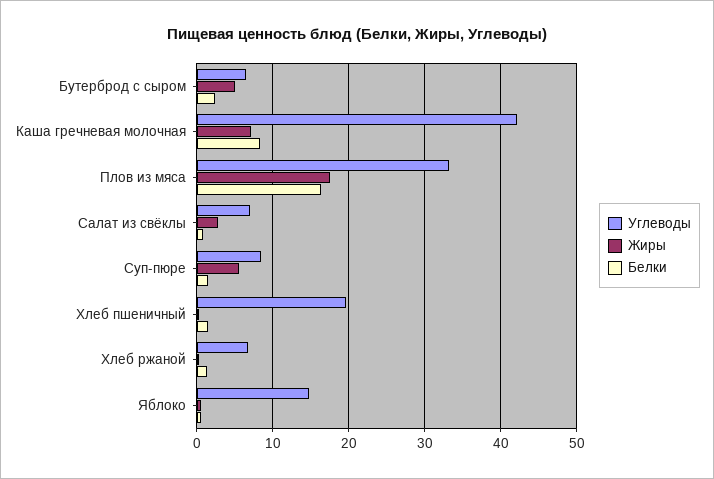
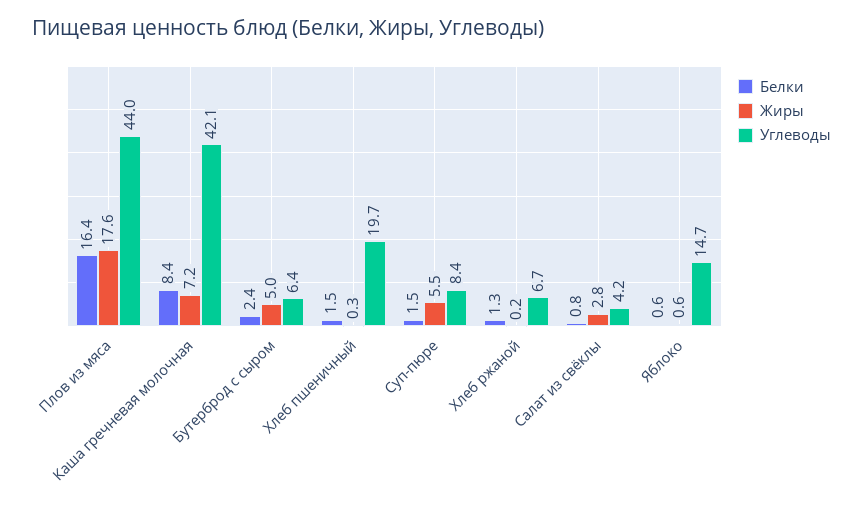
  {
    "Углеводы": {
      "Бутерброд с сыром": 6.4,
      "Каша гречневая молочная": 42.1,
-     "Плов из мяса": 33,
+     "Плов из мяса": 44,
-     "Салат из свёклы": 7,
+     "Салат из свёклы": 4.2,
      "Суп-пюре": 8.4,
      "Хлеб пшеничный": 19.7,
      "Хлеб ржаной": 6.7,
      "Яблоко": 14.7
    },
    "Жиры": {
      "Бутерброд с сыром": 5,
      "Каша гречневая молочная": 7.2,
      "Плов из мяса": 17.6,
      "Салат из свёклы": 2.8,
      "Суп-пюре": 5.5,
      "Хлеб пшеничный": 0.3,
      "Хлеб ржаной": 0.2,
      "Яблоко": 0.6
    },
    "Белки": {
      "Бутерброд с сыром": 2.4,
      "Каша гречневая молочная": 8.4,
      "Плов из мяса": 16.4,
      "Салат из свёклы": 0.8,
      "Суп-пюре": 1.5,
      "Хлеб пшеничный": 1.5,
      "Хлеб ржаной": 1.3,
      "Яблоко": 0.6
    }
  }

